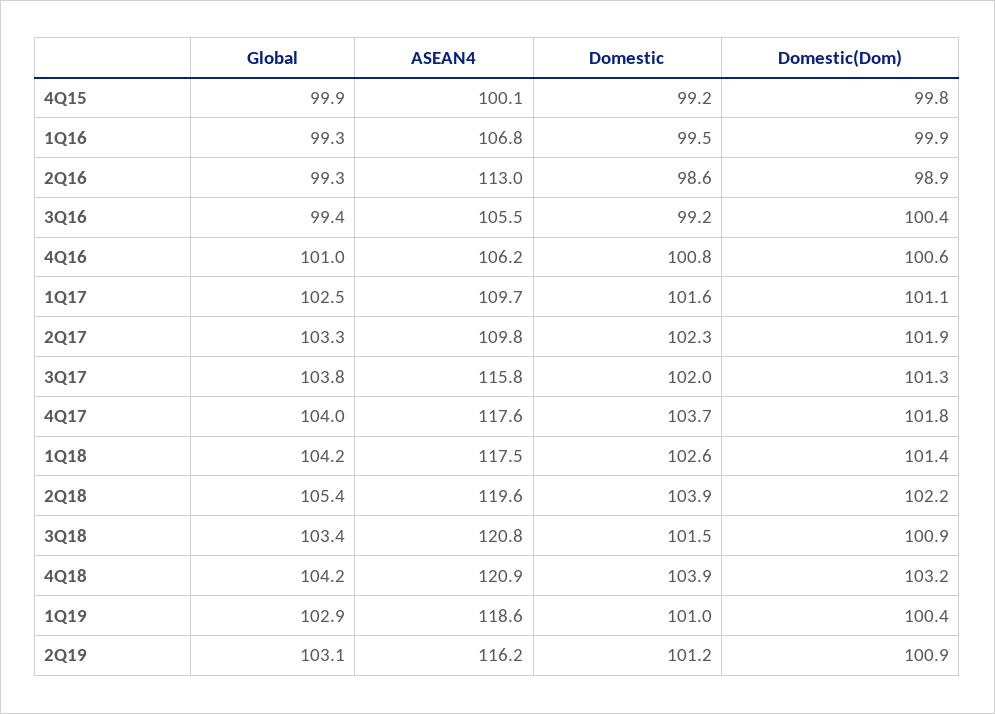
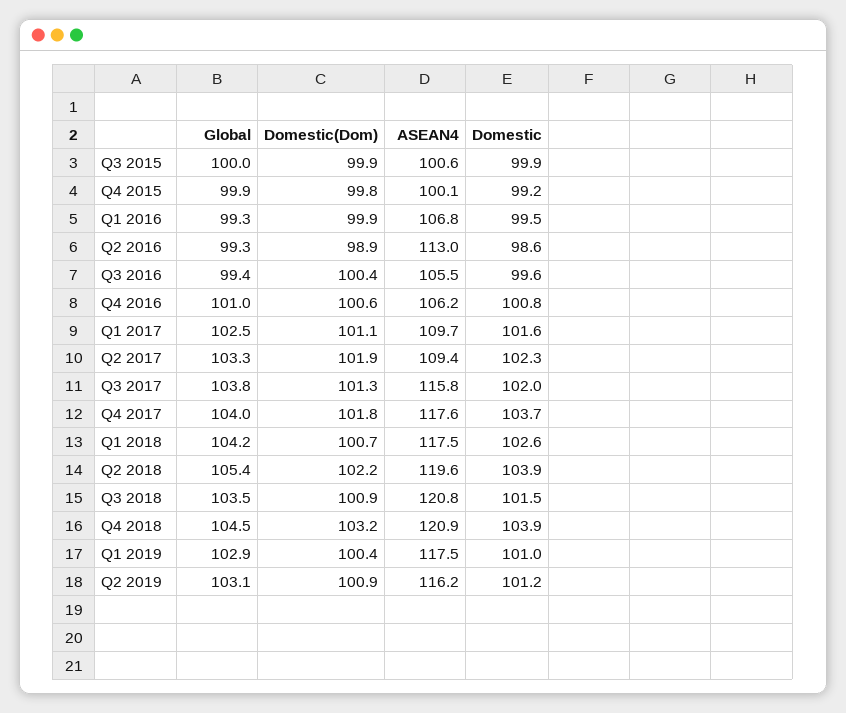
  {
    "Global": {
      "4Q15": 99.9,
      "1Q16": 99.3,
      "2Q16": 99.3,
      "3Q16": 99.4,
      "4Q16": 101,
      "1Q17": 102.5,
      "2Q17": 103.3,
      "3Q17": 103.8,
      "4Q17": 104,
      "1Q18": 104.2,
      "2Q18": 105.4,
-     "3Q18": 103.4,
+     "3Q18": 103.5,
-     "4Q18": 104.2,
+     "4Q18": 104.5,
      "1Q19": 102.9,
-     "2Q19": 103.1
+     "2Q19": 103.1,
+     "Q3 2015": 100
    },
    "ASEAN4": {
      "4Q15": 100.1,
      "1Q16": 106.8,
      "2Q16": 113,
      "3Q16": 105.5,
      "4Q16": 106.2,
      "1Q17": 109.7,
-     "2Q17": 109.8,
+     "2Q17": 109.4,
      "3Q17": 115.8,
      "4Q17": 117.6,
      "1Q18": 117.5,
      "2Q18": 119.6,
      "3Q18": 120.8,
      "4Q18": 120.9,
-     "1Q19": 118.6,
+     "1Q19": 117.5,
-     "2Q19": 116.2
+     "2Q19": 116.2,
+     "Q3 2015": 100.6
    },
    "Domestic": {
      "4Q15": 99.2,
      "1Q16": 99.5,
      "2Q16": 98.6,
-     "3Q16": 99.2,
+     "3Q16": 99.6,
      "4Q16": 100.8,
      "1Q17": 101.6,
      "2Q17": 102.3,
      "3Q17": 102,
      "4Q17": 103.7,
      "1Q18": 102.6,
      "2Q18": 103.9,
      "3Q18": 101.5,
      "4Q18": 103.9,
      "1Q19": 101,
-     "2Q19": 101.2
+     "2Q19": 101.2,
+     "Q3 2015": 99.9
    },
    "Domestic(Dom)": {
      "4Q15": 99.8,
      "1Q16": 99.9,
      "2Q16": 98.9,
      "3Q16": 100.4,
      "4Q16": 100.6,
      "1Q17": 101.1,
      "2Q17": 101.9,
      "3Q17": 101.3,
      "4Q17": 101.8,
-     "1Q18": 101.4,
+     "1Q18": 100.7,
      "2Q18": 102.2,
      "3Q18": 100.9,
      "4Q18": 103.2,
      "1Q19": 100.4,
-     "2Q19": 100.9
+     "2Q19": 100.9,
+     "Q3 2015": 99.9
    }
  }

